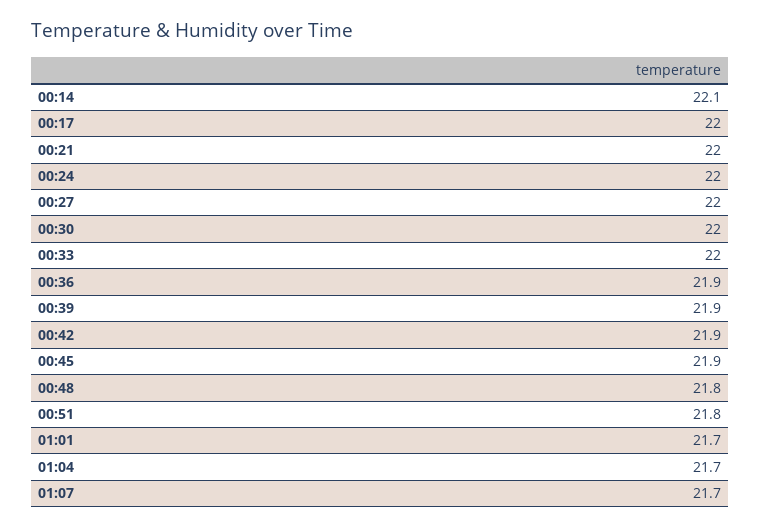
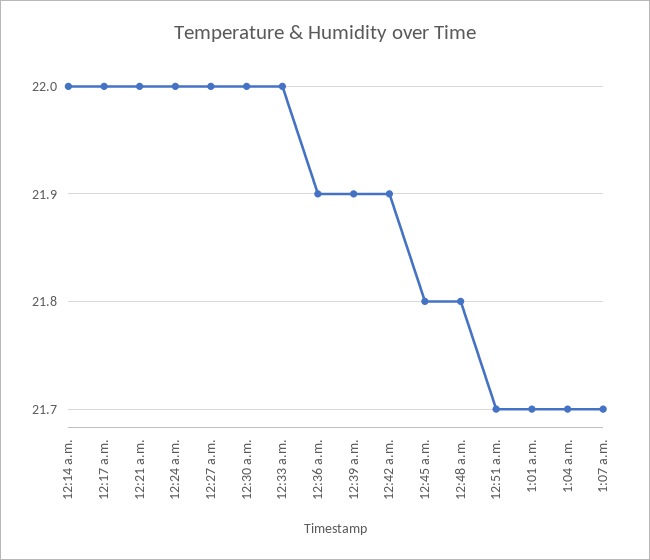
  {
-   "00:14": 22.1,
+   "00:14": 22,
    "00:17": 22,
    "00:21": 22,
    "00:24": 22,
    "00:27": 22,
    "00:30": 22,
    "00:33": 22,
    "00:36": 21.9,
    "00:39": 21.9,
    "00:42": 21.9,
-   "00:45": 21.9,
+   "00:45": 21.8,
    "00:48": 21.8,
-   "00:51": 21.8,
+   "00:51": 21.7,
    "01:01": 21.7,
    "01:04": 21.7,
    "01:07": 21.7
  }

